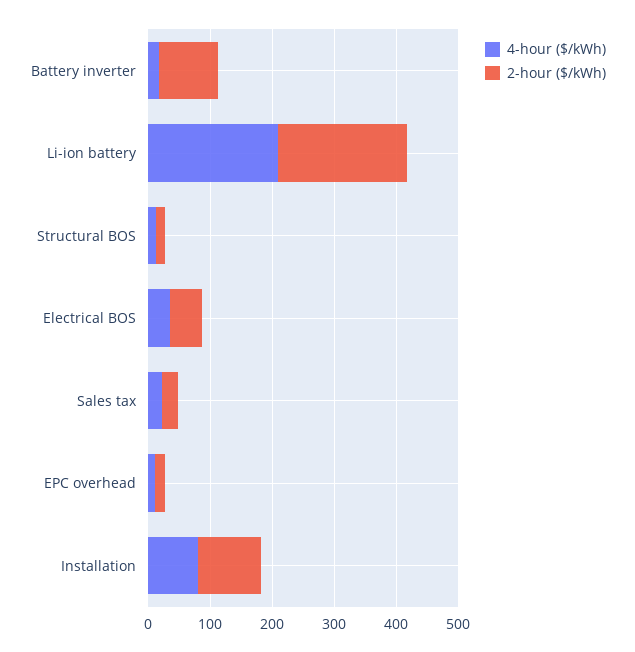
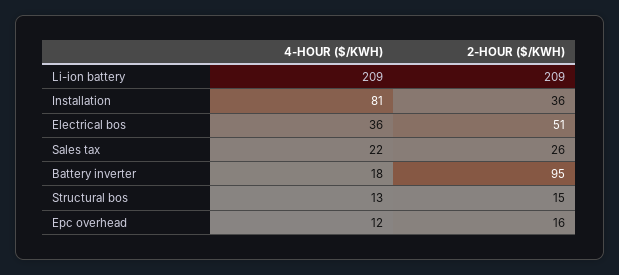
  {
    "4-hour ($/kWh)": {
      "Battery inverter": 18,
      "Li-ion battery": 209,
      "Structural BOS": 13,
      "Electrical BOS": 36,
      "Sales tax": 22,
      "EPC overhead": 12,
      "Installation": 81
    },
    "2-hour ($/kWh)": {
      "Battery inverter": 95,
      "Li-ion battery": 209,
      "Structural BOS": 15,
      "Electrical BOS": 51,
      "Sales tax": 26,
      "EPC overhead": 16,
-     "Installation": 100
+     "Installation": 36
    }
  }

